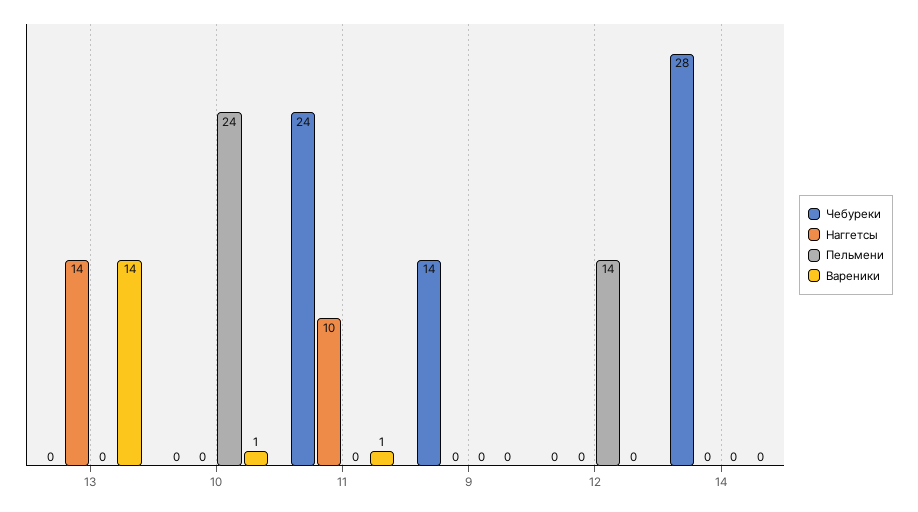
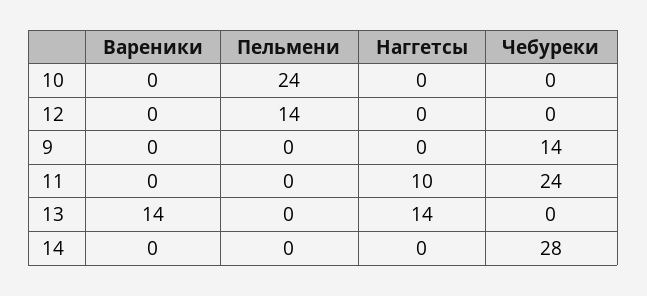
  {
    "Чебуреки": {
      "13": 0,
      "10": 0,
      "11": 24,
      "9": 14,
      "12": 0,
      "14": 28
    },
    "Наггетсы": {
      "13": 14,
      "10": 0,
      "11": 10,
      "9": 0,
      "12": 0,
      "14": 0
    },
    "Пельмени": {
      "13": 0,
      "10": 24,
      "11": 0,
      "9": 0,
      "12": 14,
      "14": 0
    },
    "Вареники": {
      "13": 14,
-     "10": 1,
+     "10": 0,
-     "11": 1,
+     "11": 0,
      "9": 0,
      "12": 0,
      "14": 0
    }
  }

